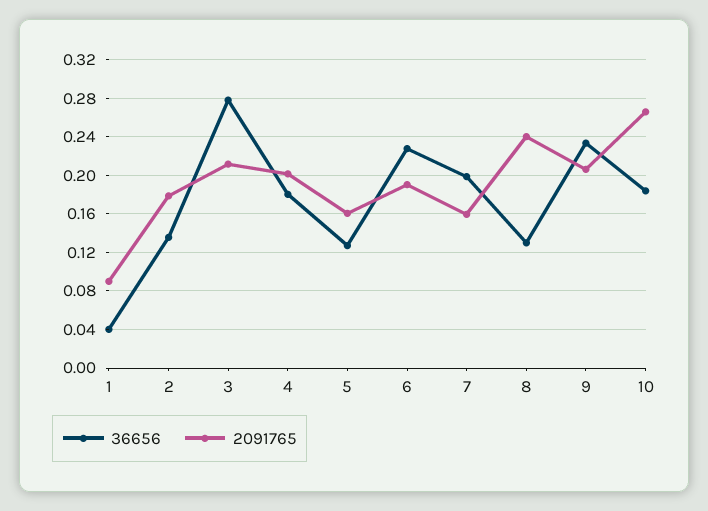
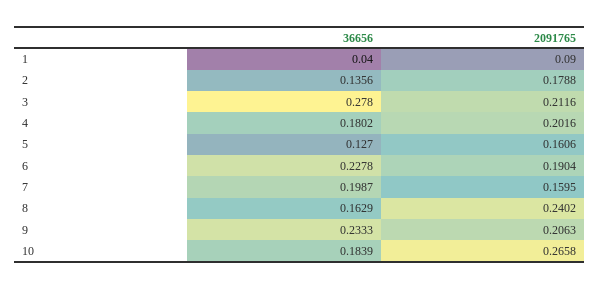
  {
    "36656": {
      "1": 0.04,
      "2": 0.1356,
      "3": 0.278,
      "4": 0.1802,
      "5": 0.127,
      "6": 0.2278,
      "7": 0.1987,
-     "8": 0.13,
+     "8": 0.1629,
      "9": 0.2333,
      "10": 0.1839
    },
    "2091765": {
      "1": 0.09,
      "2": 0.1788,
      "3": 0.2116,
      "4": 0.2016,
      "5": 0.1606,
      "6": 0.1904,
      "7": 0.1595,
      "8": 0.2402,
      "9": 0.2063,
      "10": 0.2658
    }
  }

